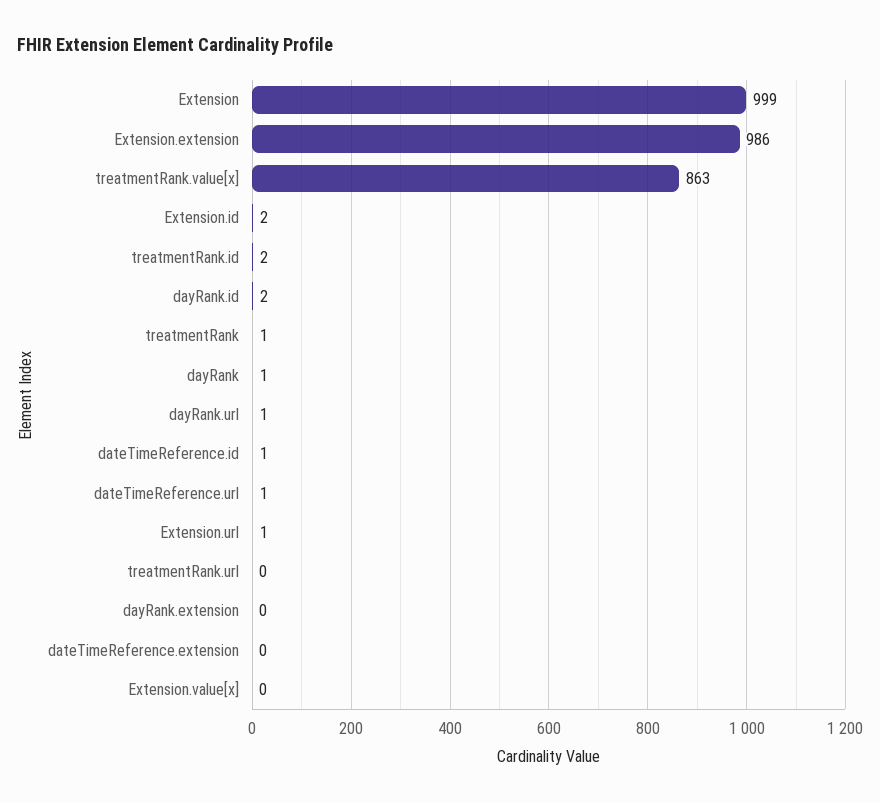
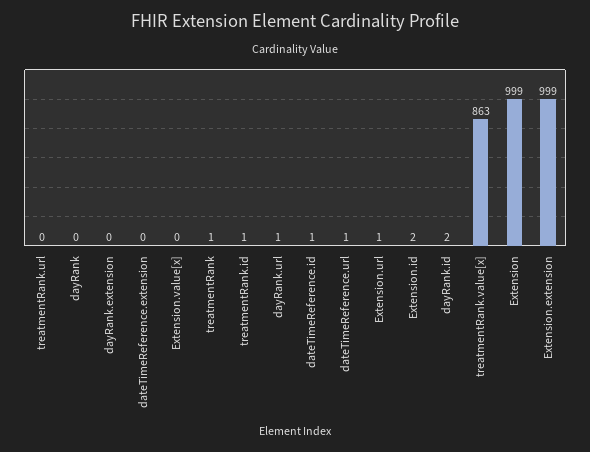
  {
    "Extension": 999,
-   "Extension.extension": 986,
+   "Extension.extension": 999,
    "treatmentRank.value[x]": 863,
    "Extension.id": 2,
-   "treatmentRank.id": 2,
+   "treatmentRank.id": 1,
    "dayRank.id": 2,
    "treatmentRank": 1,
-   "dayRank": 1,
+   "dayRank": 0,
    "dayRank.url": 1,
    "dateTimeReference.id": 1,
    "dateTimeReference.url": 1,
    "Extension.url": 1,
    "treatmentRank.url": 0,
    "dayRank.extension": 0,
    "dateTimeReference.extension": 0,
    "Extension.value[x]": 0
  }

